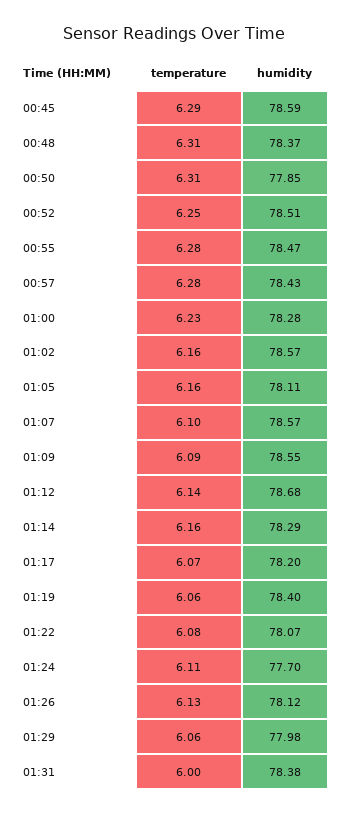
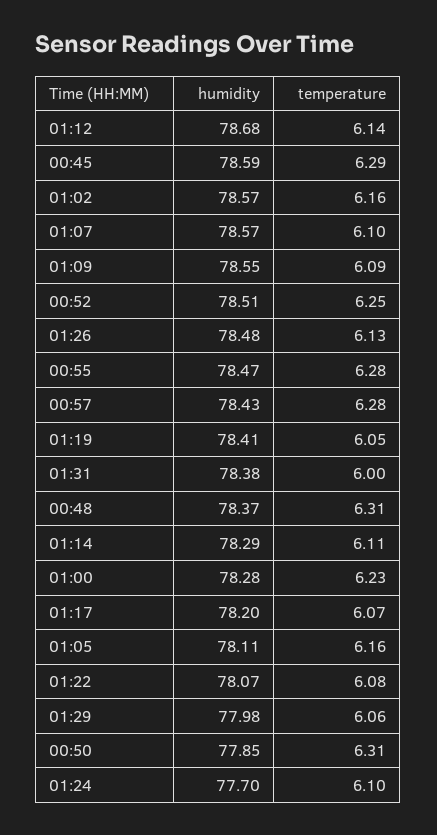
  {
    "temperature": {
      "00:45": 6.29,
      "00:48": 6.31,
      "00:50": 6.31,
      "00:52": 6.25,
      "00:55": 6.28,
      "00:57": 6.28,
      "01:00": 6.23,
      "01:02": 6.16,
      "01:05": 6.16,
      "01:07": 6.1,
      "01:09": 6.09,
      "01:12": 6.14,
-     "01:14": 6.16,
+     "01:14": 6.11,
      "01:17": 6.07,
-     "01:19": 6.06,
+     "01:19": 6.05,
      "01:22": 6.08,
-     "01:24": 6.11,
+     "01:24": 6.1,
      "01:26": 6.13,
      "01:29": 6.06,
      "01:31": 6
    },
    "humidity": {
      "00:45": 78.59,
      "00:48": 78.37,
      "00:50": 77.85,
      "00:52": 78.51,
      "00:55": 78.47,
      "00:57": 78.43,
      "01:00": 78.28,
      "01:02": 78.57,
      "01:05": 78.11,
      "01:07": 78.57,
      "01:09": 78.55,
      "01:12": 78.68,
      "01:14": 78.29,
      "01:17": 78.2,
-     "01:19": 78.4,
+     "01:19": 78.41,
      "01:22": 78.07,
      "01:24": 77.7,
-     "01:26": 78.12,
+     "01:26": 78.48,
      "01:29": 77.98,
      "01:31": 78.38
    }
  }

